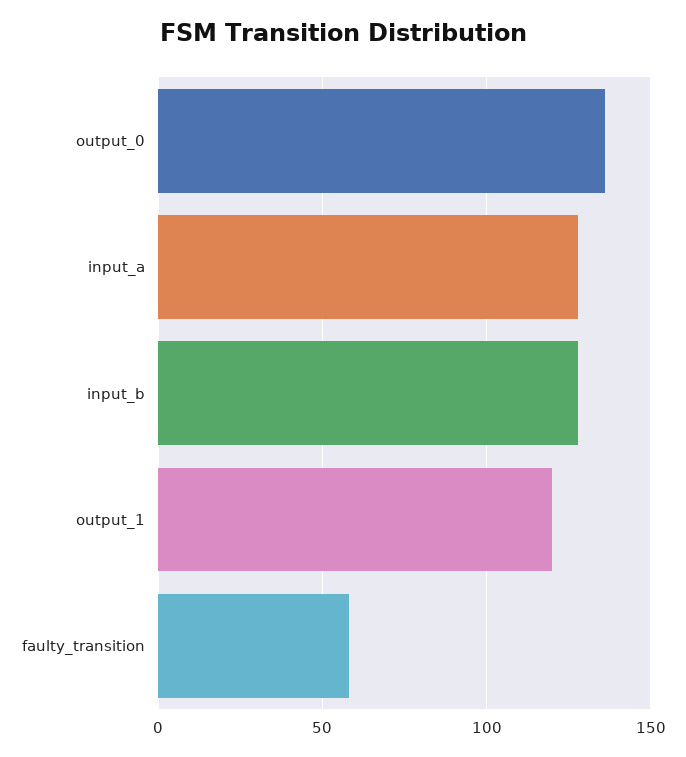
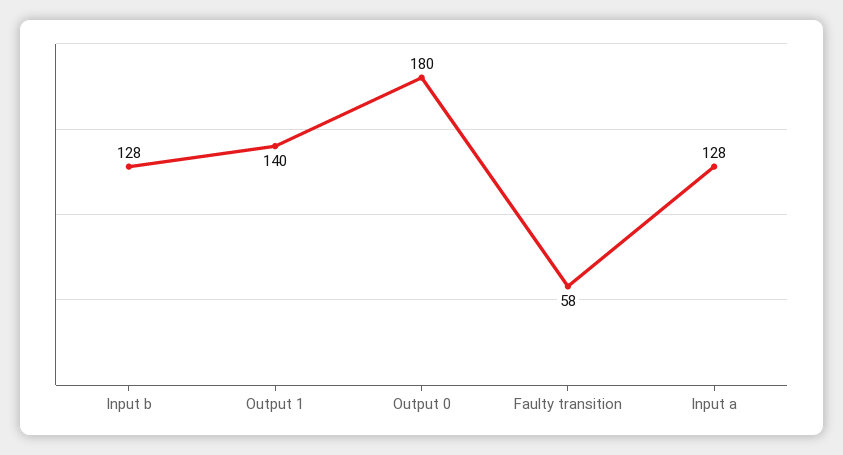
  {
-   "output_0": 135,
+   "output_0": 180,
    "input_a": 128,
    "input_b": 128,
-   "output_1": 120,
+   "output_1": 140,
    "faulty_transition": 58
  }

